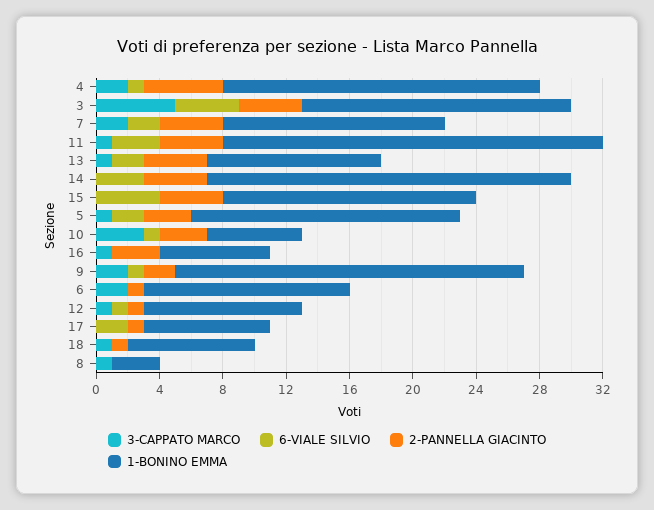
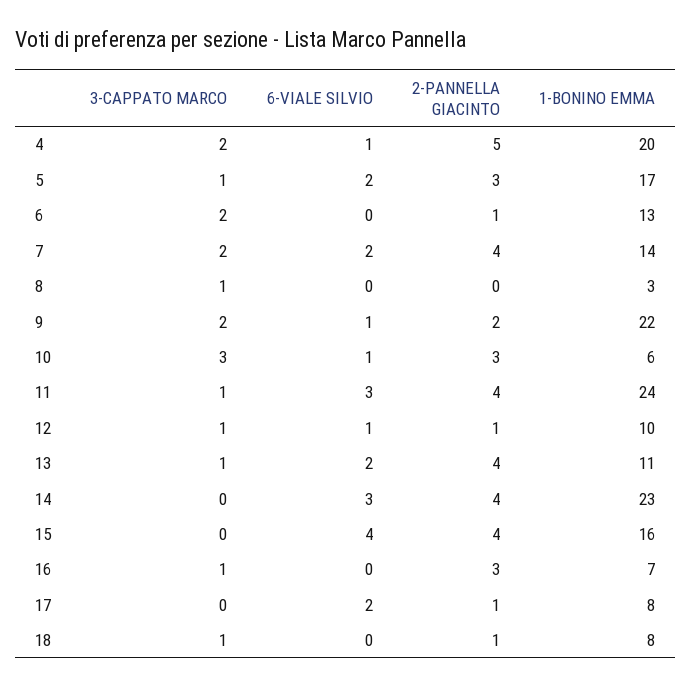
  {
    "3-CAPPATO MARCO": {
      "4": 2,
-     "3": 5,
      "7": 2,
      "11": 1,
      "13": 1,
      "14": 0,
      "15": 0,
      "5": 1,
      "10": 3,
      "16": 1,
      "9": 2,
      "6": 2,
      "12": 1,
      "17": 0,
      "18": 1,
      "8": 1
    },
    "6-VIALE SILVIO": {
      "4": 1,
-     "3": 4,
      "7": 2,
      "11": 3,
      "13": 2,
      "14": 3,
      "15": 4,
      "5": 2,
      "10": 1,
      "16": 0,
      "9": 1,
      "6": 0,
      "12": 1,
      "17": 2,
      "18": 0,
      "8": 0
    },
    "2-PANNELLA GIACINTO": {
      "4": 5,
-     "3": 4,
      "7": 4,
      "11": 4,
      "13": 4,
      "14": 4,
      "15": 4,
      "5": 3,
      "10": 3,
      "16": 3,
      "9": 2,
      "6": 1,
      "12": 1,
      "17": 1,
      "18": 1,
      "8": 0
    },
    "1-BONINO EMMA": {
      "4": 20,
-     "3": 17,
      "7": 14,
      "11": 24,
      "13": 11,
      "14": 23,
      "15": 16,
      "5": 17,
      "10": 6,
      "16": 7,
      "9": 22,
      "6": 13,
      "12": 10,
      "17": 8,
      "18": 8,
      "8": 3
    }
  }

